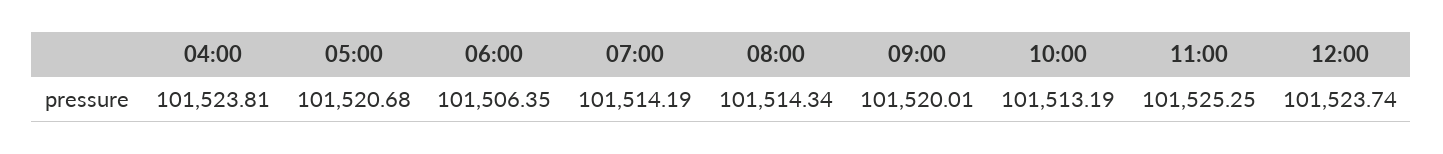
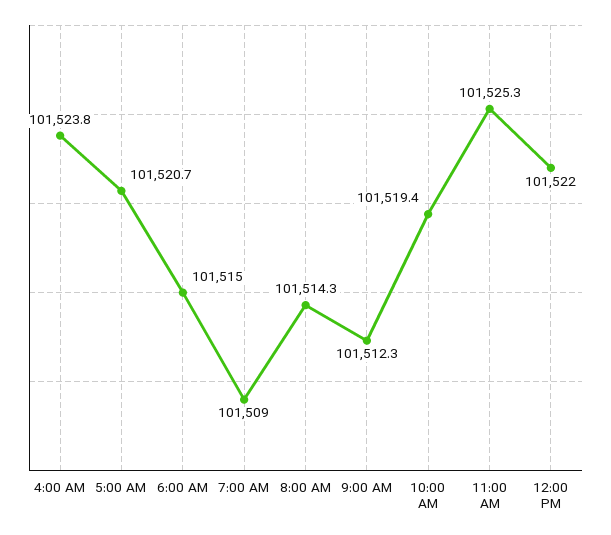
  {
    "04:00": 101523.81,
    "05:00": 101520.68,
-   "06:00": 101506.35,
+   "06:00": 101515,
-   "07:00": 101514.19,
+   "07:00": 101509,
    "08:00": 101514.34,
-   "09:00": 101520.01,
+   "09:00": 101512.3,
-   "10:00": 101513.19,
+   "10:00": 101519.4,
    "11:00": 101525.25,
-   "12:00": 101523.74
+   "12:00": 101522
  }

